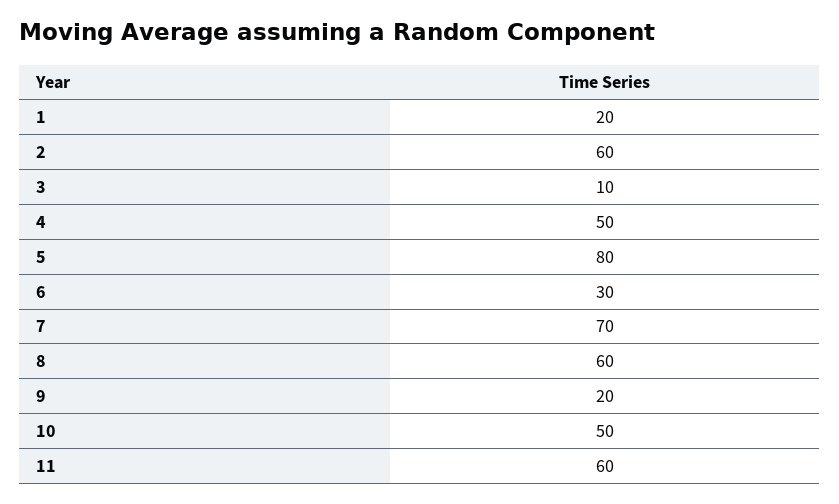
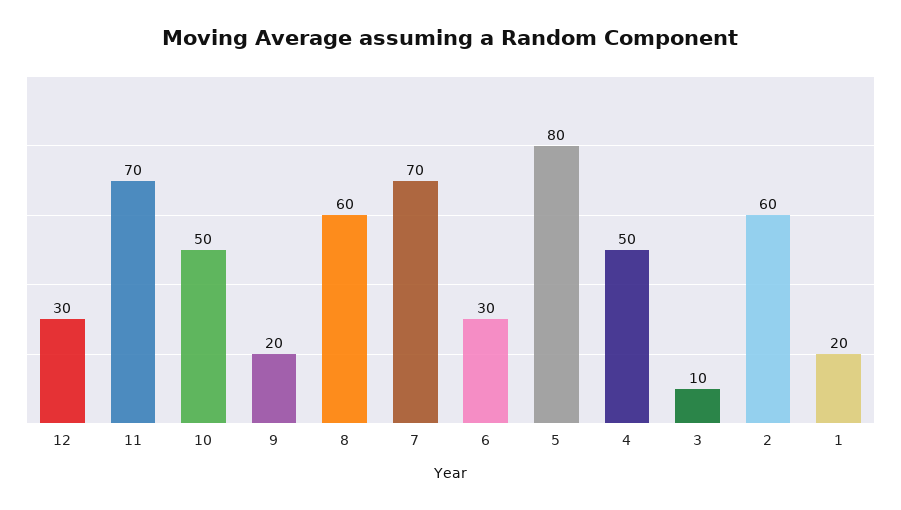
  {
    "1": 20,
    "2": 60,
    "3": 10,
    "4": 50,
    "5": 80,
    "6": 30,
    "7": 70,
    "8": 60,
    "9": 20,
    "10": 50,
-   "11": 60
+   "11": 70,
+   "12": 30
  }

